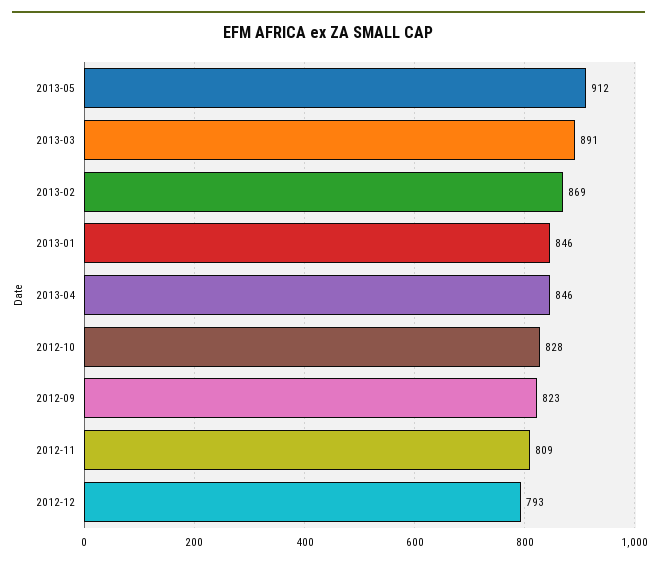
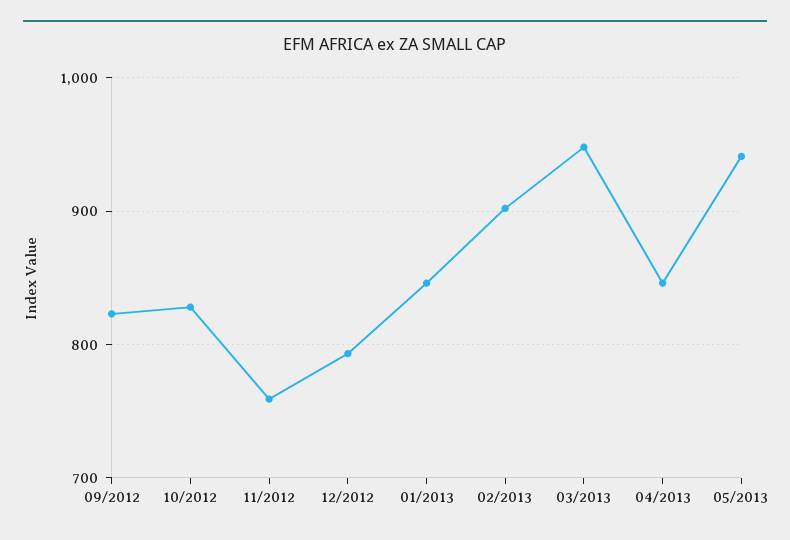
  {
-   "2013-05": 912,
+   "2013-05": 940,
-   "2013-03": 891,
+   "2013-03": 950,
-   "2013-02": 869,
+   "2013-02": 900,
    "2013-01": 846,
    "2013-04": 846,
    "2012-10": 828,
    "2012-09": 823,
-   "2012-11": 809,
+   "2012-11": 760,
    "2012-12": 793
  }

